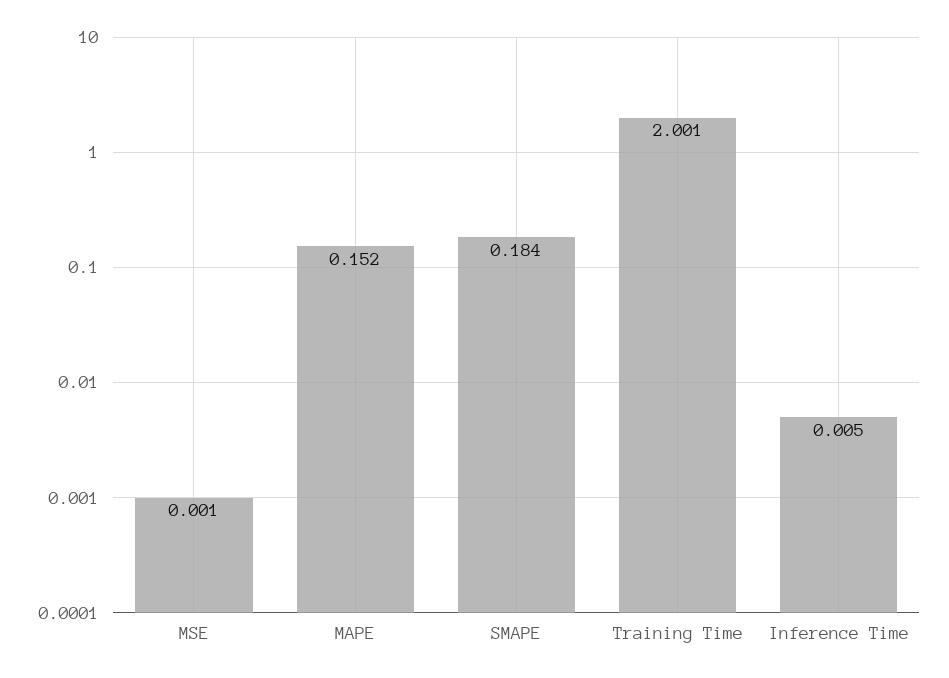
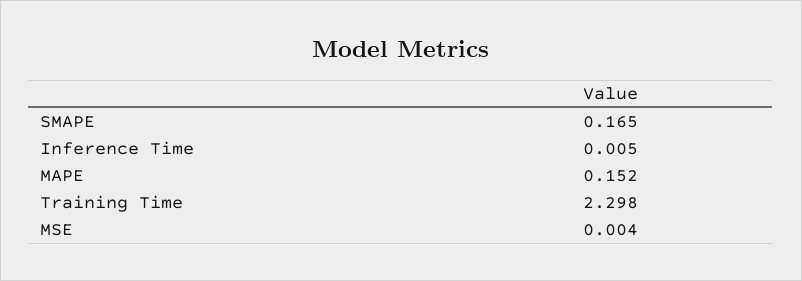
  {
-   "MSE": 0.001,
+   "MSE": 0.004,
    "MAPE": 0.152,
-   "SMAPE": 0.184,
+   "SMAPE": 0.165,
-   "Training Time": 2.001,
+   "Training Time": 2.298,
    "Inference Time": 0.005
  }

